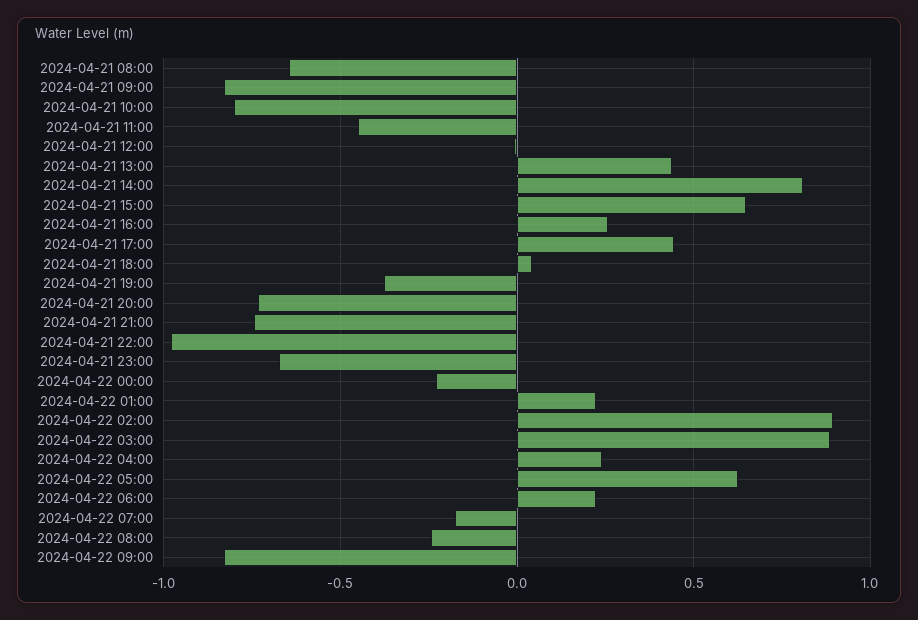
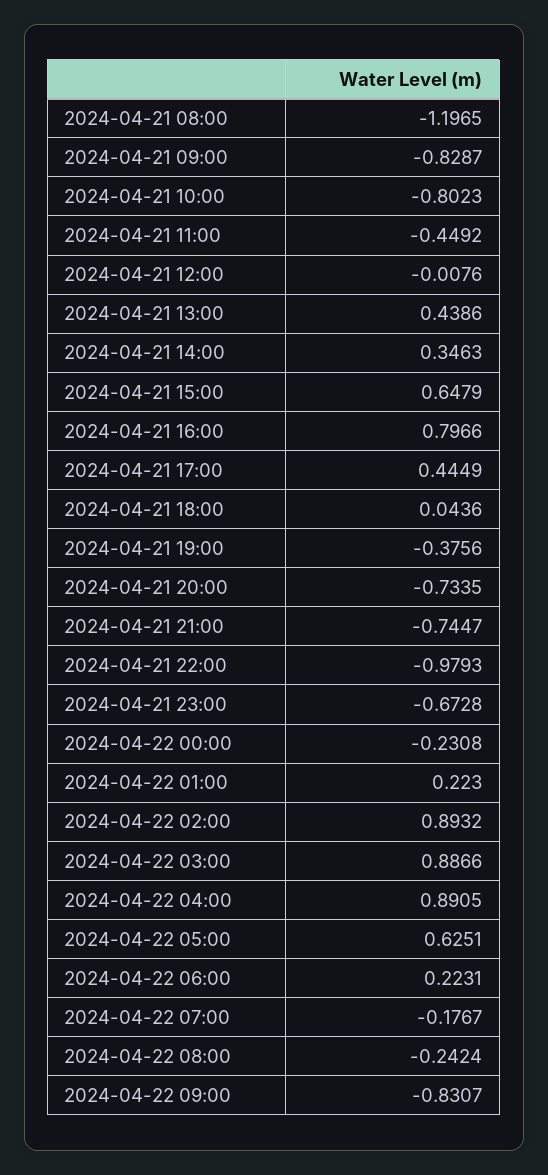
  {
-   "2024-04-21 08:00": -0.65,
+   "2024-04-21 08:00": -1.1965,
    "2024-04-21 09:00": -0.8287,
    "2024-04-21 10:00": -0.8023,
    "2024-04-21 11:00": -0.4492,
    "2024-04-21 12:00": -0.0076,
    "2024-04-21 13:00": 0.4386,
-   "2024-04-21 14:00": 0.8,
+   "2024-04-21 14:00": 0.3463,
    "2024-04-21 15:00": 0.6479,
-   "2024-04-21 16:00": 0.25,
+   "2024-04-21 16:00": 0.7966,
    "2024-04-21 17:00": 0.4449,
    "2024-04-21 18:00": 0.0436,
    "2024-04-21 19:00": -0.3756,
    "2024-04-21 20:00": -0.7335,
    "2024-04-21 21:00": -0.7447,
    "2024-04-21 22:00": -0.9793,
    "2024-04-21 23:00": -0.6728,
    "2024-04-22 00:00": -0.2308,
    "2024-04-22 01:00": 0.223,
    "2024-04-22 02:00": 0.8932,
    "2024-04-22 03:00": 0.8866,
-   "2024-04-22 04:00": 0.25,
+   "2024-04-22 04:00": 0.8905,
    "2024-04-22 05:00": 0.6251,
    "2024-04-22 06:00": 0.2231,
    "2024-04-22 07:00": -0.1767,
    "2024-04-22 08:00": -0.2424,
    "2024-04-22 09:00": -0.8307
  }

